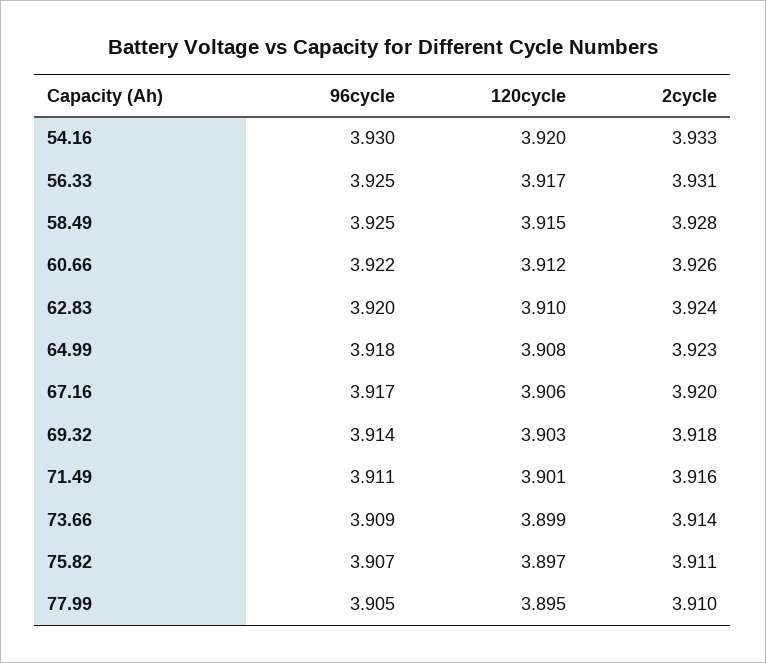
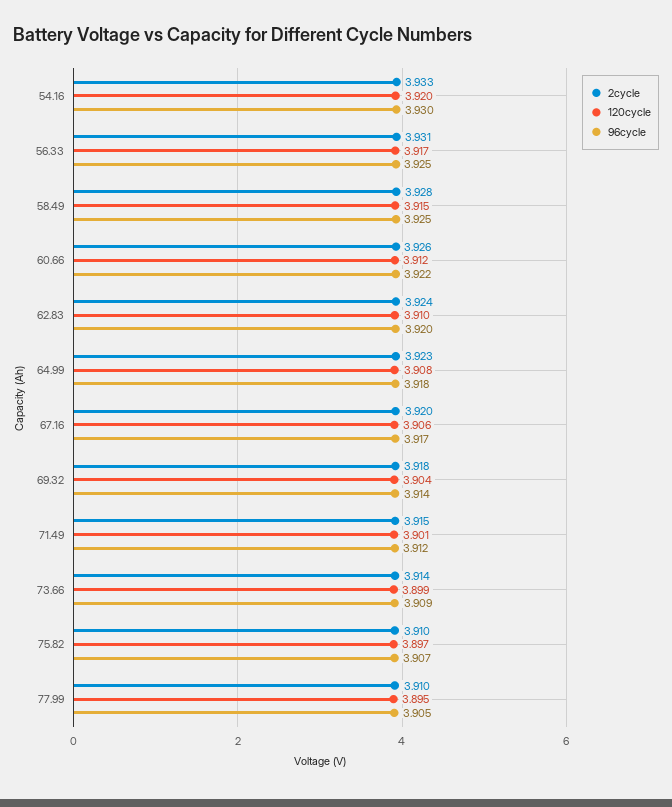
  {
    "96cycle": {
      "54.16": 3.93,
      "56.33": 3.925,
      "58.49": 3.925,
      "60.66": 3.922,
      "62.83": 3.92,
      "64.99": 3.918,
      "67.16": 3.917,
      "69.32": 3.914,
-     "71.49": 3.911,
+     "71.49": 3.912,
      "73.66": 3.909,
      "75.82": 3.907,
      "77.99": 3.905
    },
    "120cycle": {
      "54.16": 3.92,
      "56.33": 3.917,
      "58.49": 3.915,
      "60.66": 3.912,
      "62.83": 3.91,
      "64.99": 3.908,
      "67.16": 3.906,
-     "69.32": 3.903,
+     "69.32": 3.904,
      "71.49": 3.901,
      "73.66": 3.899,
      "75.82": 3.897,
      "77.99": 3.895
    },
    "2cycle": {
      "54.16": 3.933,
      "56.33": 3.931,
      "58.49": 3.928,
      "60.66": 3.926,
      "62.83": 3.924,
      "64.99": 3.923,
      "67.16": 3.92,
      "69.32": 3.918,
-     "71.49": 3.916,
+     "71.49": 3.915,
      "73.66": 3.914,
-     "75.82": 3.911,
+     "75.82": 3.91,
      "77.99": 3.91
    }
  }

